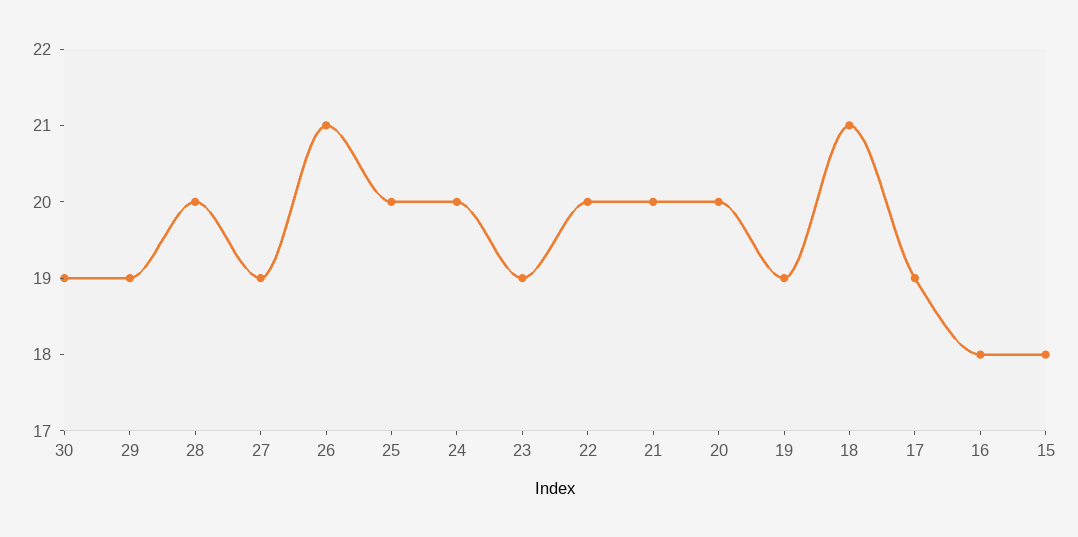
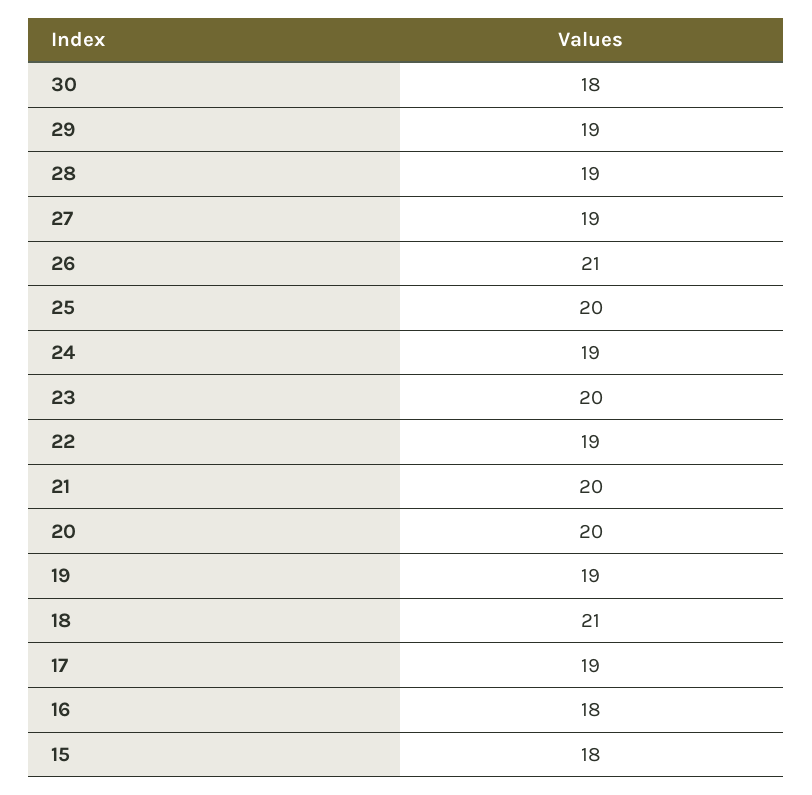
  {
-   "30": 19,
+   "30": 18,
    "29": 19,
-   "28": 20,
+   "28": 19,
    "27": 19,
    "26": 21,
    "25": 20,
-   "24": 20,
+   "24": 19,
-   "23": 19,
+   "23": 20,
-   "22": 20,
+   "22": 19,
    "21": 20,
    "20": 20,
    "19": 19,
    "18": 21,
    "17": 19,
    "16": 18,
    "15": 18
  }

